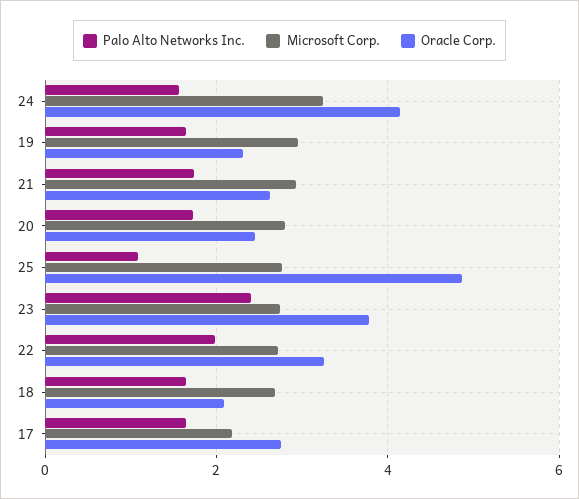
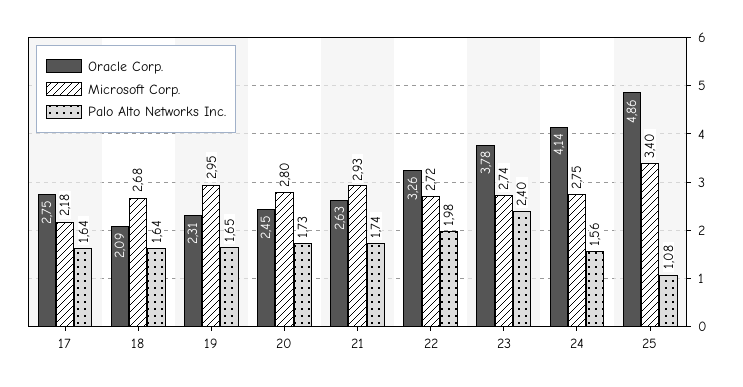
  {
    "Palo Alto Networks Inc.": {
      "24": 1.56,
      "19": 1.65,
      "21": 1.74,
      "20": 1.73,
      "25": 1.08,
      "23": 2.4,
      "22": 1.98,
      "18": 1.64,
      "17": 1.64
    },
    "Microsoft Corp.": {
-     "24": 3.2,
+     "24": 2.75,
      "19": 2.95,
      "21": 2.93,
      "20": 2.8,
-     "25": 2.8,
+     "25": 3.4,
      "23": 2.74,
      "22": 2.72,
      "18": 2.68,
      "17": 2.18
    },
    "Oracle Corp.": {
      "24": 4.14,
      "19": 2.31,
      "21": 2.63,
      "20": 2.45,
      "25": 4.86,
      "23": 3.78,
      "22": 3.26,
      "18": 2.09,
      "17": 2.75
    }
  }

